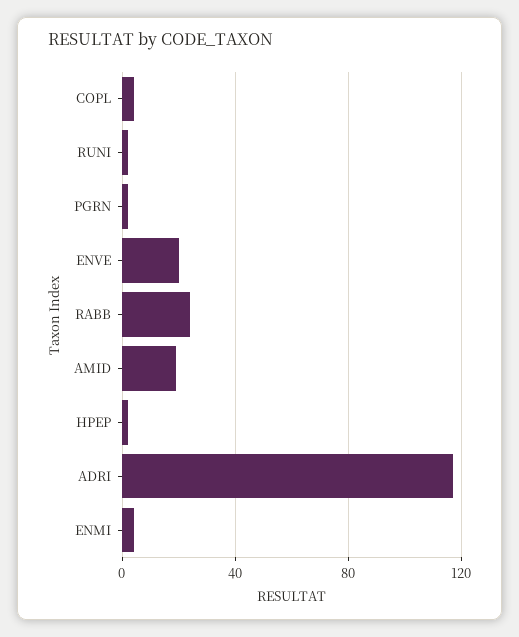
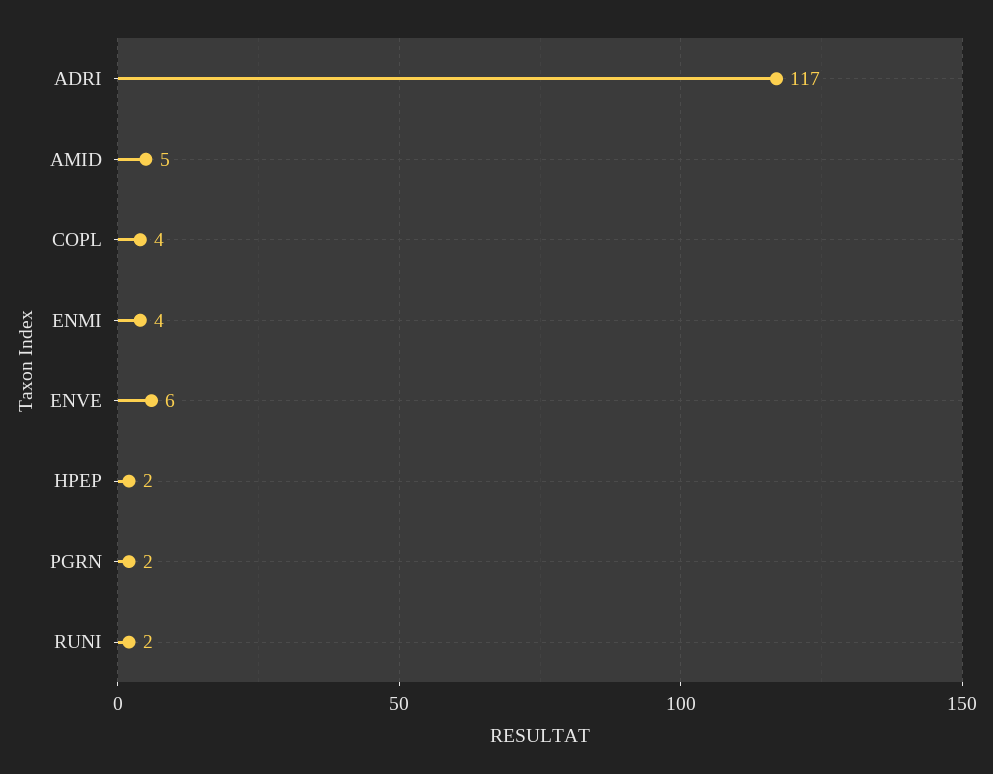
  {
    "COPL": 4,
    "RUNI": 2,
    "PGRN": 2,
-   "ENVE": 20,
+   "ENVE": 6,
-   "RABB": 25,
-   "AMID": 20,
+   "AMID": 5,
    "HPEP": 2,
    "ADRI": 117,
    "ENMI": 4
  }

